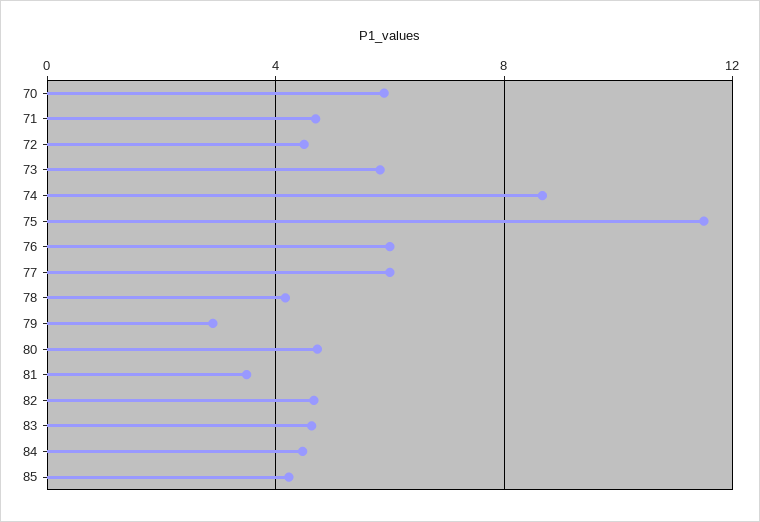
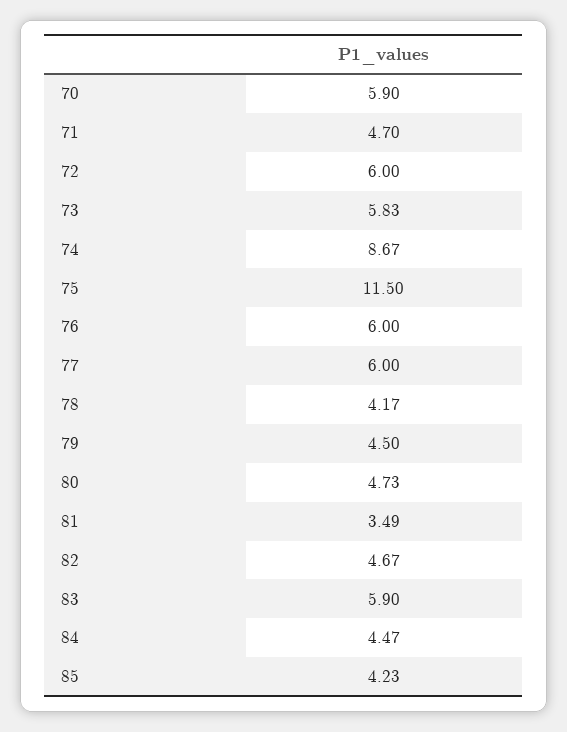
  {
    "70": 5.9,
    "71": 4.7,
-   "72": 4.5,
+   "72": 6,
    "73": 5.83,
    "74": 8.67,
    "75": 11.5,
    "76": 6,
    "77": 6,
    "78": 4.17,
-   "79": 3,
+   "79": 4.5,
    "80": 4.73,
    "81": 3.49,
    "82": 4.67,
-   "83": 4.5,
+   "83": 5.9,
    "84": 4.47,
    "85": 4.23
  }

